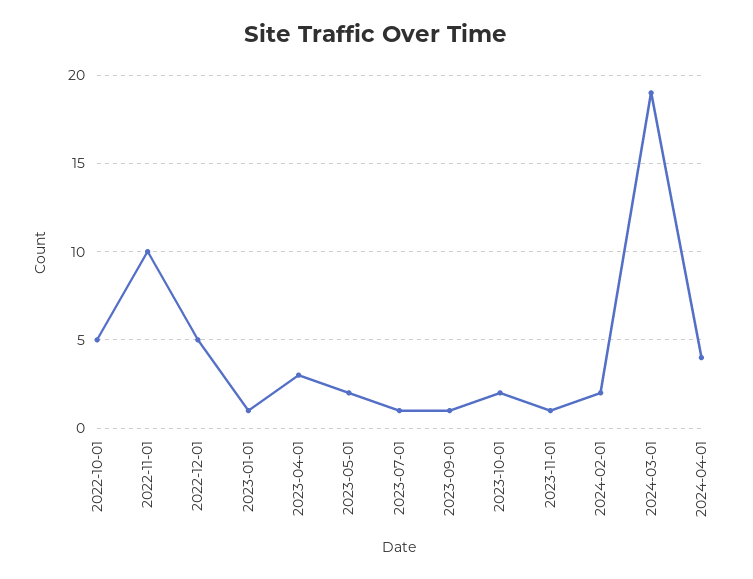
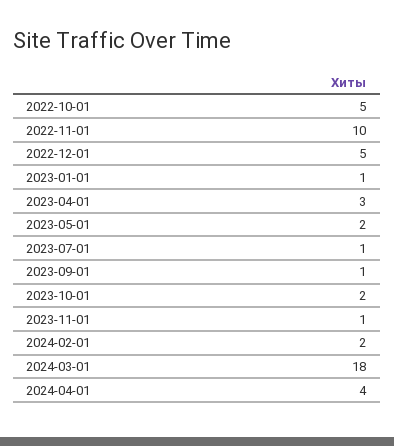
  {
    "2022-10-01": 5,
    "2022-11-01": 10,
    "2022-12-01": 5,
    "2023-01-01": 1,
    "2023-04-01": 3,
    "2023-05-01": 2,
    "2023-07-01": 1,
    "2023-09-01": 1,
    "2023-10-01": 2,
    "2023-11-01": 1,
    "2024-02-01": 2,
-   "2024-03-01": 19,
+   "2024-03-01": 18,
    "2024-04-01": 4
  }

